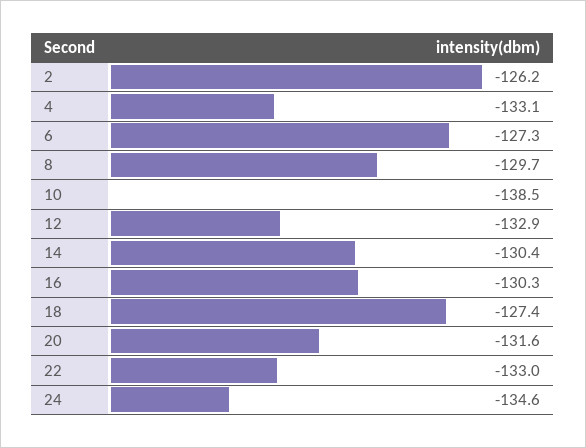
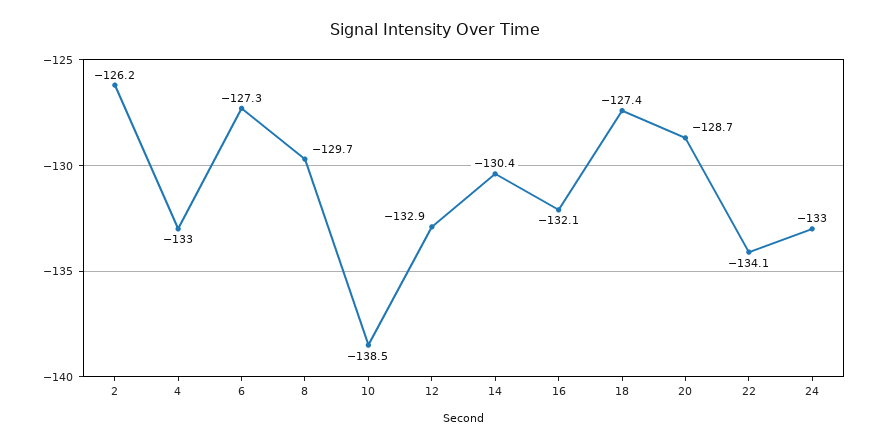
  {
    "2": -126.2,
-   "4": -133.1,
+   "4": -133,
    "6": -127.3,
    "8": -129.7,
    "10": -138.5,
    "12": -132.9,
    "14": -130.4,
-   "16": -130.3,
+   "16": -132.1,
    "18": -127.4,
-   "20": -131.6,
+   "20": -128.7,
-   "22": -133,
+   "22": -134.1,
-   "24": -134.6
+   "24": -133
  }

